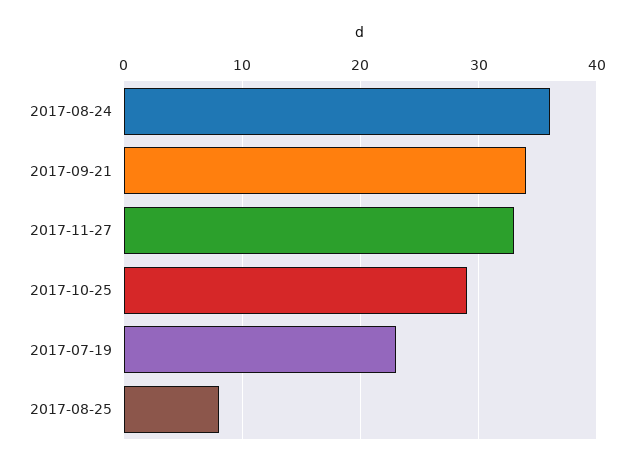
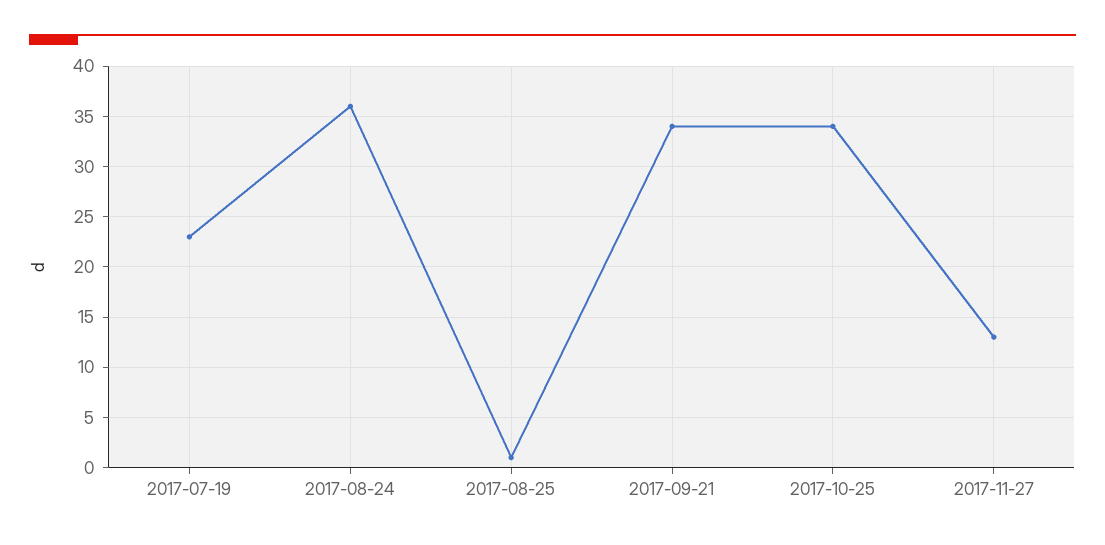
  {
    "2017-08-24": 36,
    "2017-09-21": 34,
-   "2017-11-27": 33,
+   "2017-11-27": 13,
-   "2017-10-25": 29,
+   "2017-10-25": 34,
    "2017-07-19": 23,
-   "2017-08-25": 8
+   "2017-08-25": 1
  }

